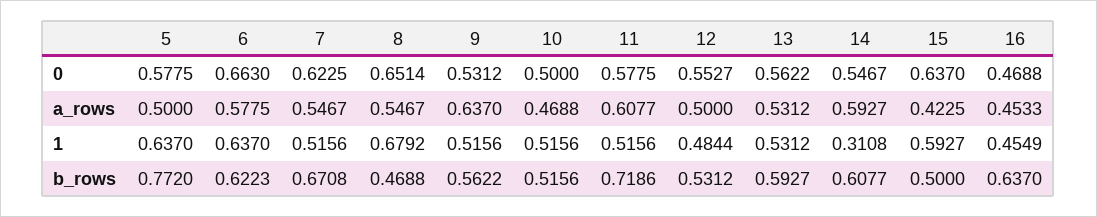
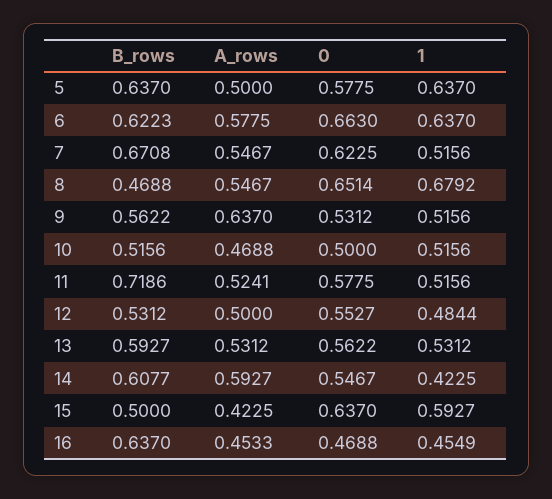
  {
    "5": {
      "0": 0.5775,
      "a_rows": 0.5,
      "1": 0.637,
-     "b_rows": 0.772
+     "b_rows": 0.637
    },
    "6": {
      "0": 0.663,
      "a_rows": 0.5775,
      "1": 0.637,
      "b_rows": 0.6223
    },
    "7": {
      "0": 0.6225,
      "a_rows": 0.5467,
      "1": 0.5156,
      "b_rows": 0.6708
    },
    "8": {
      "0": 0.6514,
      "a_rows": 0.5467,
      "1": 0.6792,
      "b_rows": 0.4688
    },
    "9": {
      "0": 0.5312,
      "a_rows": 0.637,
      "1": 0.5156,
      "b_rows": 0.5622
    },
    "10": {
      "0": 0.5,
      "a_rows": 0.4688,
      "1": 0.5156,
      "b_rows": 0.5156
    },
    "11": {
      "0": 0.5775,
-     "a_rows": 0.6077,
+     "a_rows": 0.5241,
      "1": 0.5156,
      "b_rows": 0.7186
    },
    "12": {
      "0": 0.5527,
      "a_rows": 0.5,
      "1": 0.4844,
      "b_rows": 0.5312
    },
    "13": {
      "0": 0.5622,
      "a_rows": 0.5312,
      "1": 0.5312,
      "b_rows": 0.5927
    },
    "14": {
      "0": 0.5467,
      "a_rows": 0.5927,
-     "1": 0.3108,
+     "1": 0.4225,
      "b_rows": 0.6077
    },
    "15": {
      "0": 0.637,
      "a_rows": 0.4225,
      "1": 0.5927,
      "b_rows": 0.5
    },
    "16": {
      "0": 0.4688,
      "a_rows": 0.4533,
      "1": 0.4549,
      "b_rows": 0.637
    }
  }

